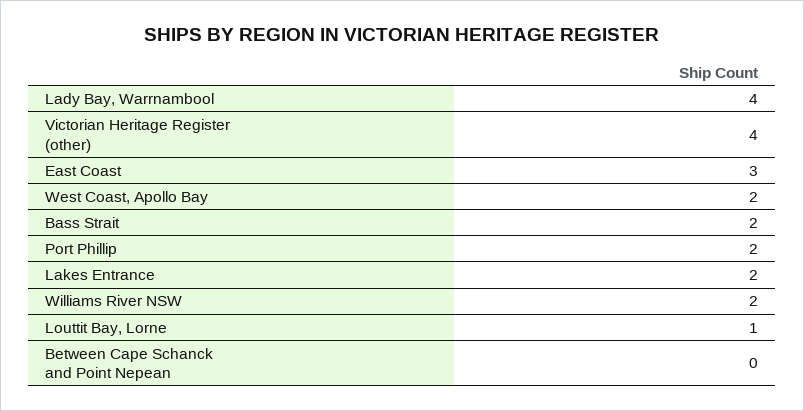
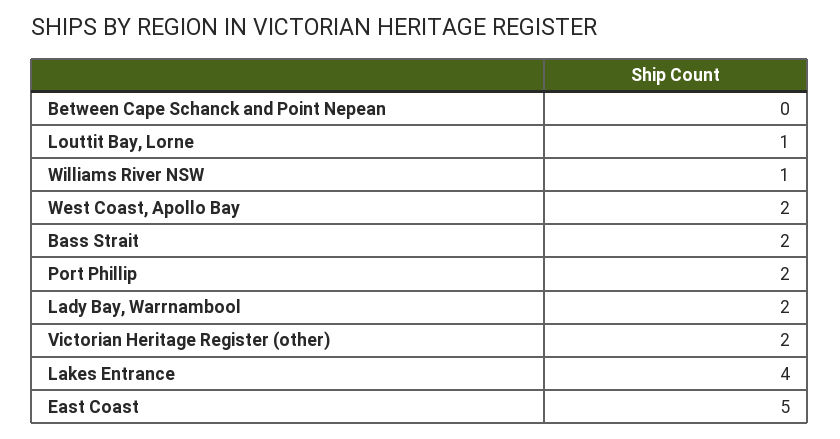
  {
-   "Lady Bay, Warrnambool": 4,
+   "Lady Bay, Warrnambool": 2,
-   "Victorian Heritage Register (other)": 4,
+   "Victorian Heritage Register (other)": 2,
-   "East Coast": 3,
+   "East Coast": 5,
    "West Coast, Apollo Bay": 2,
    "Bass Strait": 2,
    "Port Phillip": 2,
-   "Lakes Entrance": 2,
+   "Lakes Entrance": 4,
-   "Williams River NSW": 2,
+   "Williams River NSW": 1,
    "Louttit Bay, Lorne": 1,
    "Between Cape Schanck and Point Nepean": 0
  }

